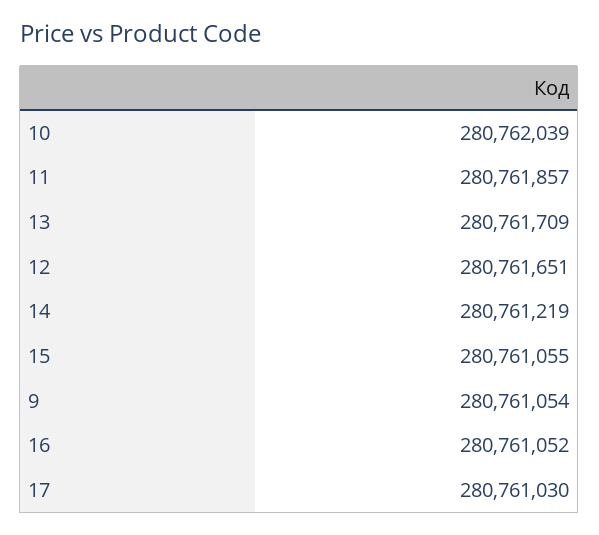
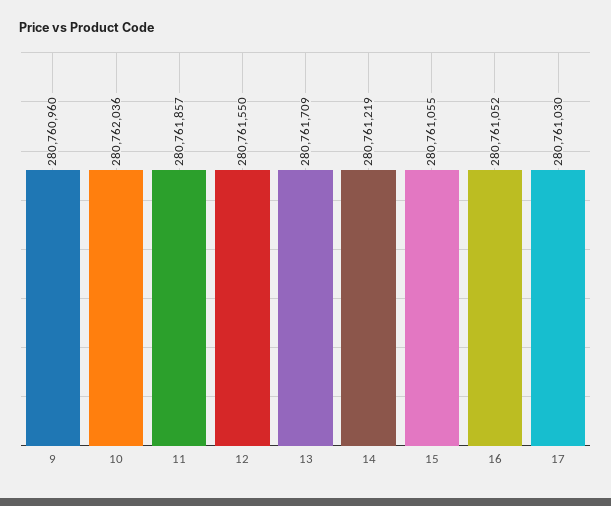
  {
-   "10": 280762039,
+   "10": 280762036,
    "11": 280761857,
    "13": 280761709,
-   "12": 280761651,
+   "12": 280761550,
    "14": 280761219,
    "15": 280761055,
-   "9": 280761054,
+   "9": 280760960,
    "16": 280761052,
    "17": 280761030
  }

